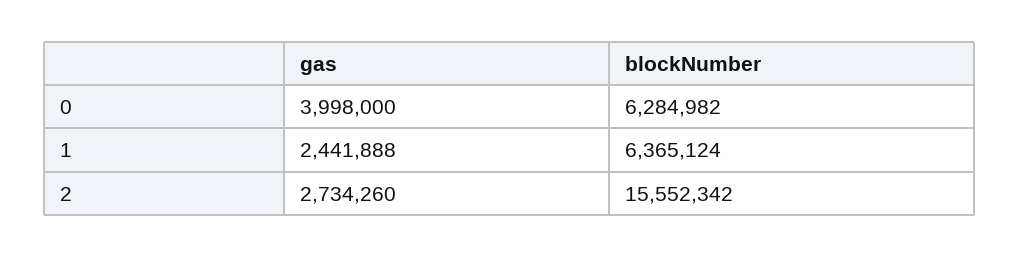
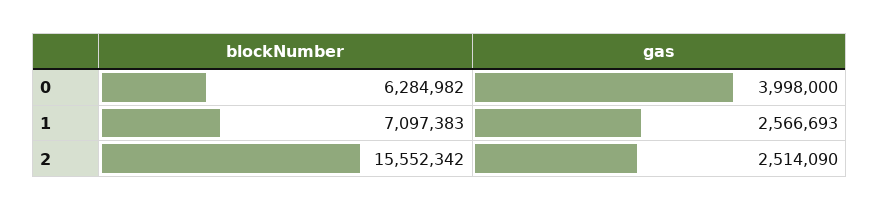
  {
    "gas": {
      "0": 3998000,
-     "1": 2441888,
+     "1": 2566693,
-     "2": 2734260
+     "2": 2514090
    },
    "blockNumber": {
      "0": 6284982,
-     "1": 6365124,
+     "1": 7097383,
      "2": 15552342
    }
  }

